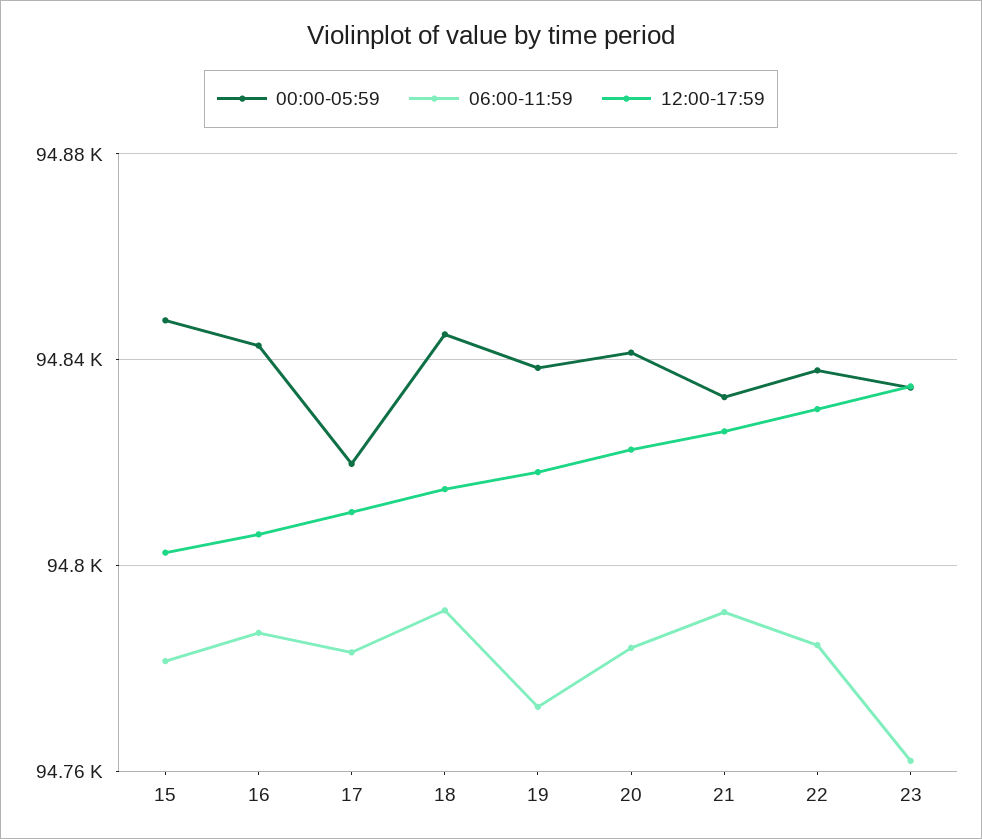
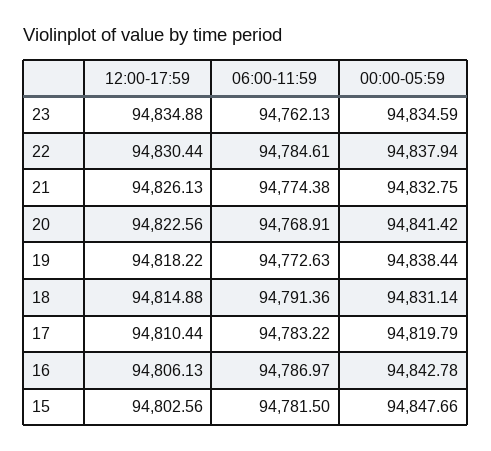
  {
    "00:00-05:59": {
      "15": 94847.66,
      "16": 94842.78,
      "17": 94819.79,
-     "18": 94845,
+     "18": 94831.14,
      "19": 94838.44,
      "20": 94841.42,
      "21": 94832.75,
      "22": 94837.94,
      "23": 94834.59
    },
    "06:00-11:59": {
      "15": 94781.5,
      "16": 94786.97,
      "17": 94783.22,
      "18": 94791.36,
      "19": 94772.63,
-     "20": 94785,
+     "20": 94768.91,
-     "21": 94790,
+     "21": 94774.38,
      "22": 94784.61,
      "23": 94762.13
    },
    "12:00-17:59": {
      "15": 94802.56,
      "16": 94806.13,
      "17": 94810.44,
      "18": 94814.88,
      "19": 94818.22,
      "20": 94822.56,
      "21": 94826.13,
      "22": 94830.44,
      "23": 94834.88
    }
  }

